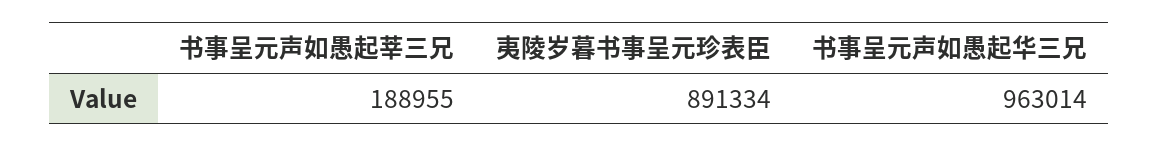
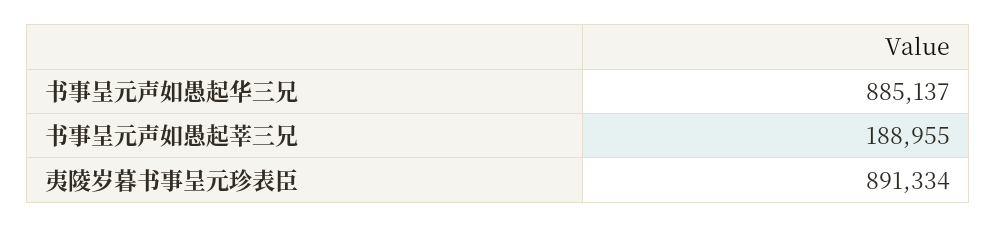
  {
    "书事呈元声如愚起莘三兄": 188955,
    "夷陵岁暮书事呈元珍表臣": 891334,
-   "书事呈元声如愚起华三兄": 963014
+   "书事呈元声如愚起华三兄": 885137
  }

